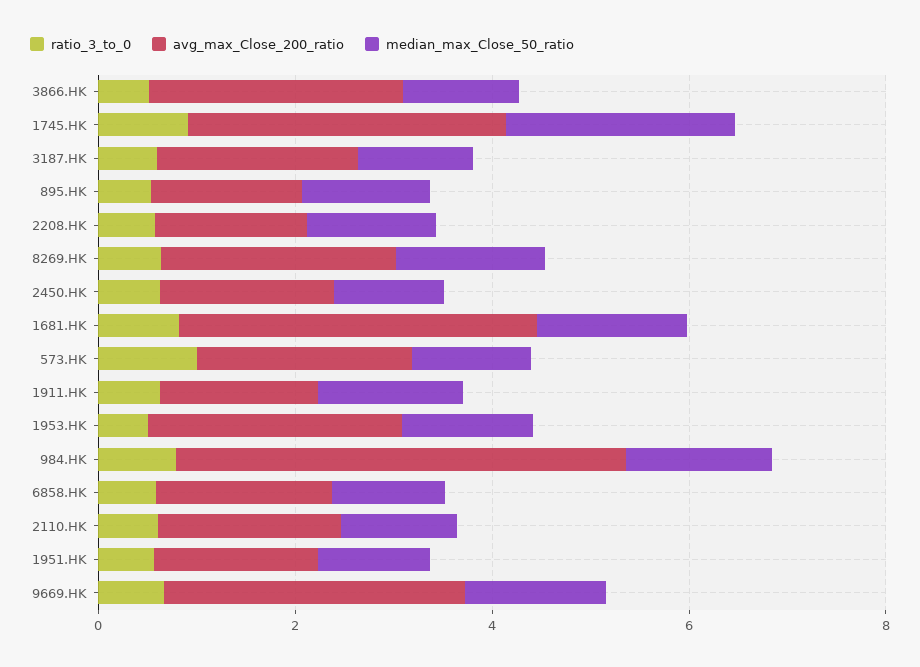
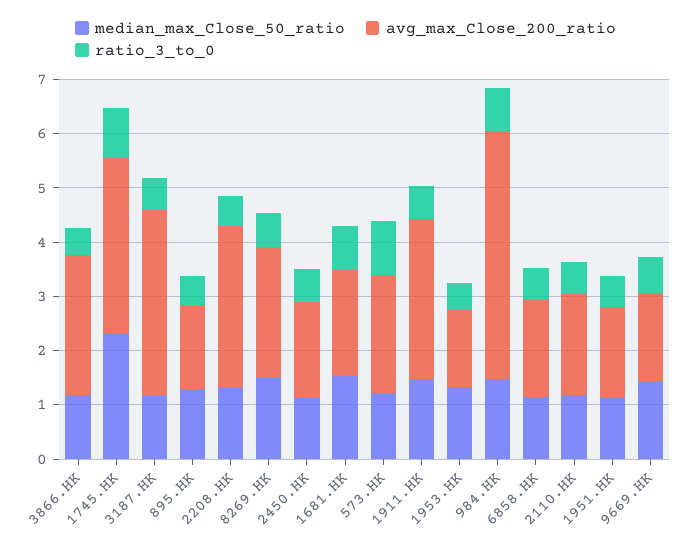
  {
    "ratio_3_to_0": {
      "3866.HK": 0.6,
      "1745.HK": 1,
      "3187.HK": 0.6,
      "895.HK": 0.6,
      "2208.HK": 0.6,
      "8269.HK": 0.6,
      "2450.HK": 0.6,
      "1681.HK": 0.8,
      "573.HK": 1,
      "1911.HK": 0.6,
      "1953.HK": 0.6,
      "984.HK": 0.8,
      "6858.HK": 0.6,
      "2110.HK": 0.6,
      "1951.HK": 0.6,
      "9669.HK": 0.6
    },
    "avg_max_Close_200_ratio": {
      "3866.HK": 2.6,
      "1745.HK": 3.2,
-     "3187.HK": 2,
+     "3187.HK": 3.4,
      "895.HK": 1.6,
-     "2208.HK": 1.5,
+     "2208.HK": 3,
      "8269.HK": 2.4,
      "2450.HK": 1.8,
-     "1681.HK": 3.5,
+     "1681.HK": 2,
      "573.HK": 2.2,
-     "1911.HK": 1.5,
+     "1911.HK": 3,
-     "1953.HK": 2.5,
+     "1953.HK": 1.4,
      "984.HK": 4.6,
      "6858.HK": 1.8,
      "2110.HK": 1.8,
      "1951.HK": 1.6,
-     "9669.HK": 3
+     "9669.HK": 1.6
    },
    "median_max_Close_50_ratio": {
      "3866.HK": 1.2,
      "1745.HK": 2.4,
      "3187.HK": 1.2,
      "895.HK": 1.4,
      "2208.HK": 1.4,
      "8269.HK": 1.6,
      "2450.HK": 1.2,
      "1681.HK": 1.6,
      "573.HK": 1.2,
      "1911.HK": 1.4,
      "1953.HK": 1.4,
      "984.HK": 1.4,
      "6858.HK": 1.2,
      "2110.HK": 1.2,
      "1951.HK": 1.2,
      "9669.HK": 1.4
    }
  }

